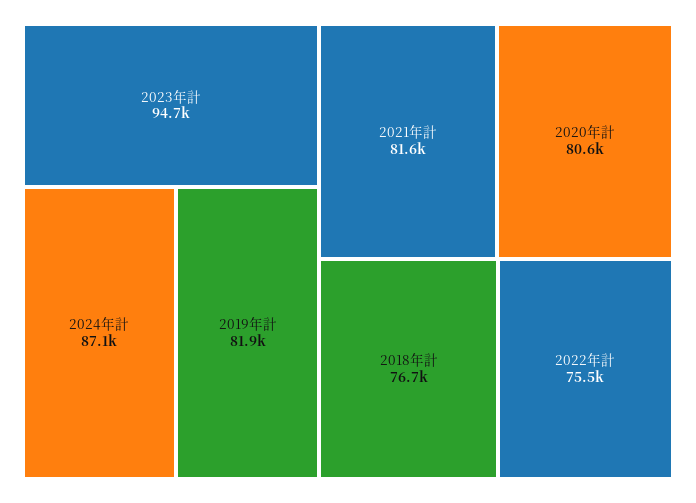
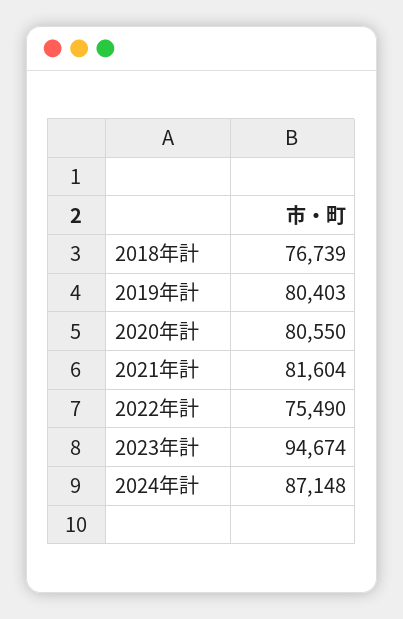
  {
    "2023年計": 94674,
    "2024年計": 87148,
-   "2019年計": 81900,
+   "2019年計": 80403,
    "2021年計": 81604,
    "2020年計": 80550,
    "2018年計": 76739,
    "2022年計": 75490
  }

